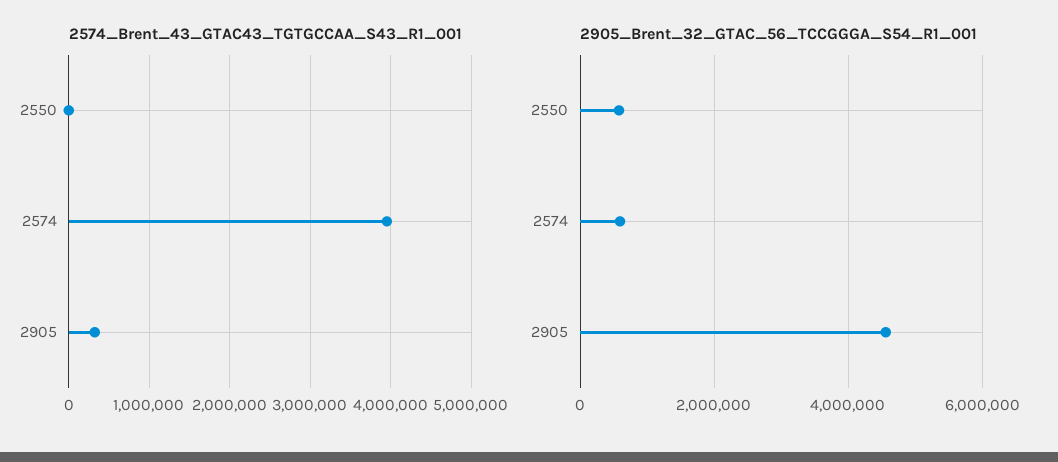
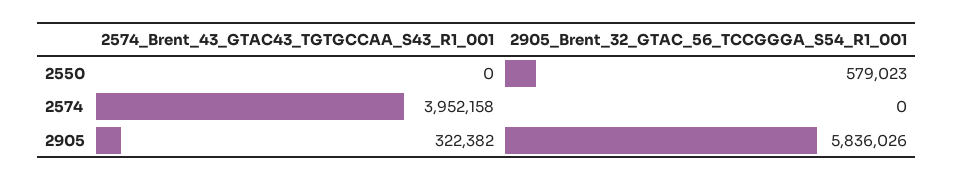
  {
    "2574_Brent_43_GTAC43_TGTGCCAA_S43_R1_001": {
      "2550": 0,
      "2574": 3952158,
      "2905": 322382
    },
    "2905_Brent_32_GTAC_56_TCCGGGA_S54_R1_001": {
      "2550": 579023,
-     "2574": 600000,
+     "2574": 0,
-     "2905": 4600000
+     "2905": 5836026
    }
  }

